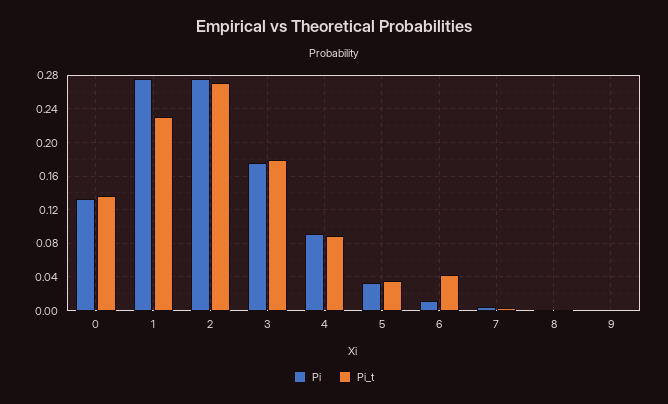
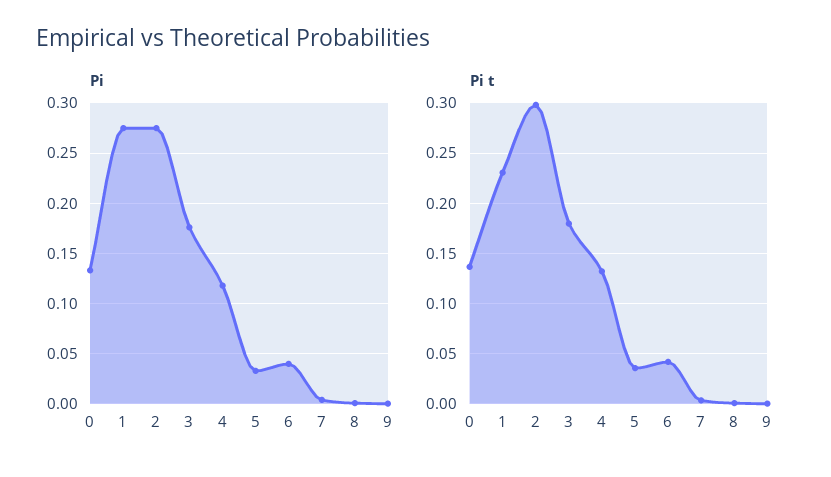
  {
    "Pi": {
      "0": 0.13,
      "1": 0.28,
      "2": 0.28,
      "3": 0.18,
-     "4": 0.09,
+     "4": 0.12,
      "5": 0.03,
-     "6": 0.01,
+     "6": 0.04,
      "7": 0,
      "8": 0,
      "9": 0
    },
    "Pi_t": {
      "0": 0.14,
      "1": 0.23,
-     "2": 0.27,
+     "2": 0.3,
      "3": 0.18,
-     "4": 0.09,
+     "4": 0.13,
      "5": 0.04,
      "6": 0.04,
      "7": 0,
      "8": 0,
      "9": 0
    }
  }

